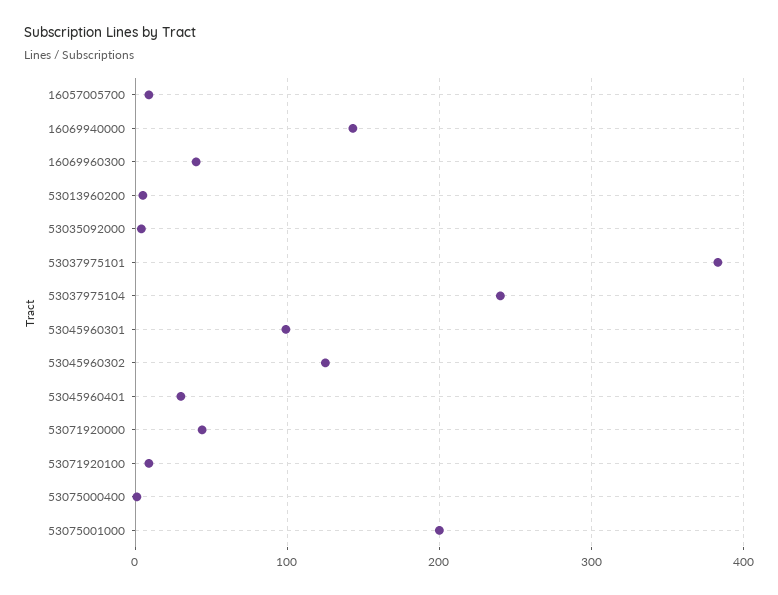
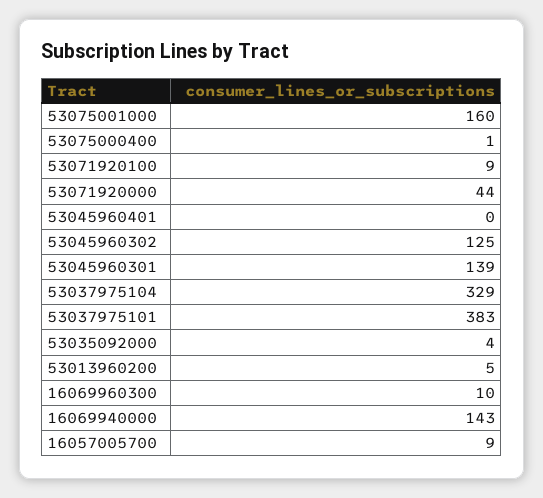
  {
    "16057005700": 9,
    "16069940000": 143,
-   "16069960300": 40,
+   "16069960300": 10,
    "53013960200": 5,
    "53035092000": 4,
    "53037975101": 383,
-   "53037975104": 240,
+   "53037975104": 329,
-   "53045960301": 100,
+   "53045960301": 139,
    "53045960302": 125,
-   "53045960401": 30,
+   "53045960401": 0,
    "53071920000": 44,
    "53071920100": 9,
    "53075000400": 1,
-   "53075001000": 200
+   "53075001000": 160
  }

